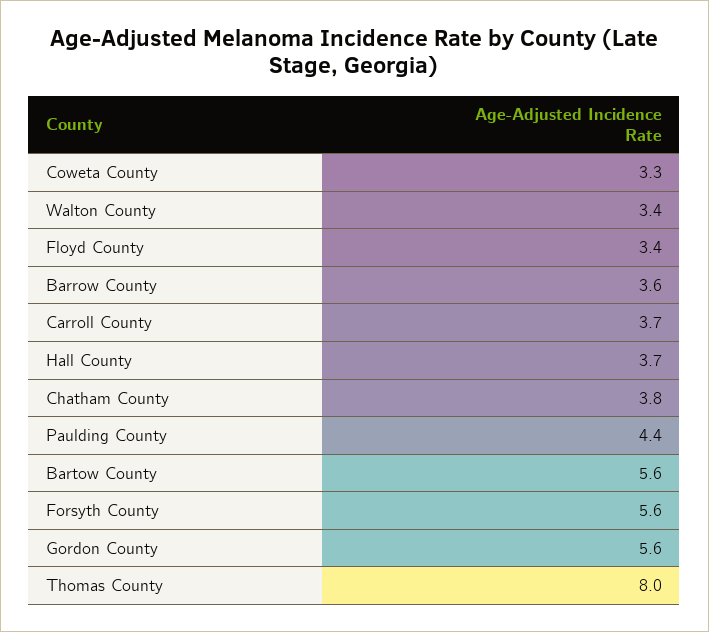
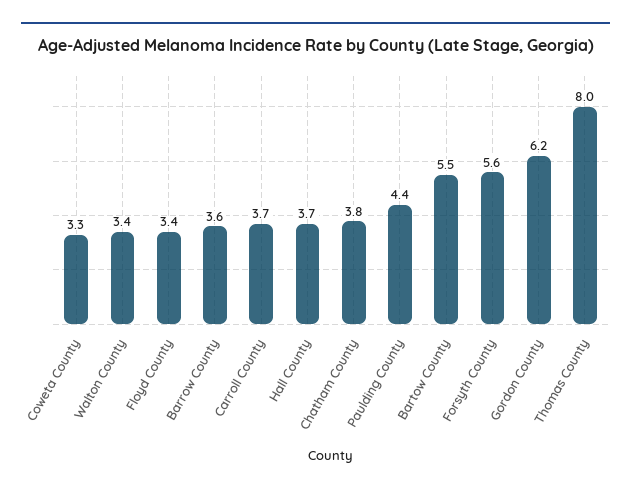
  {
    "Coweta County": 3.3,
    "Walton County": 3.4,
    "Floyd County": 3.4,
    "Barrow County": 3.6,
    "Carroll County": 3.7,
    "Hall County": 3.7,
    "Chatham County": 3.8,
    "Paulding County": 4.4,
-   "Bartow County": 5.6,
+   "Bartow County": 5.5,
    "Forsyth County": 5.6,
-   "Gordon County": 5.6,
+   "Gordon County": 6.2,
    "Thomas County": 8
  }

